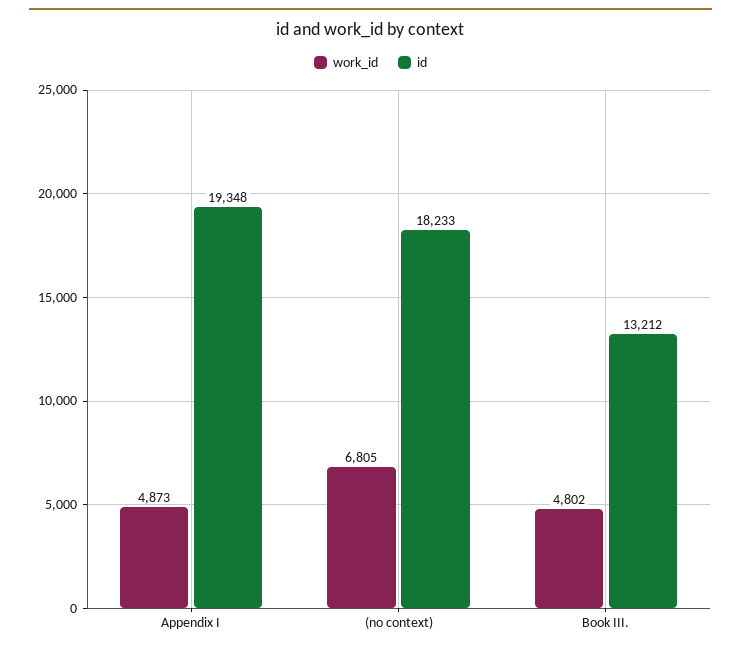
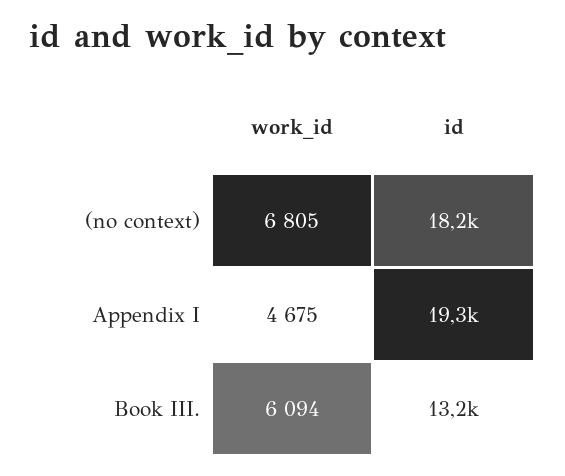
  {
    "work_id": {
-     "Appendix I": 4873,
+     "Appendix I": 4675,
      "(no context)": 6805,
-     "Book III.": 4802
+     "Book III.": 6094
    },
    "id": {
      "Appendix I": 19348,
      "(no context)": 18233,
      "Book III.": 13212
    }
  }

